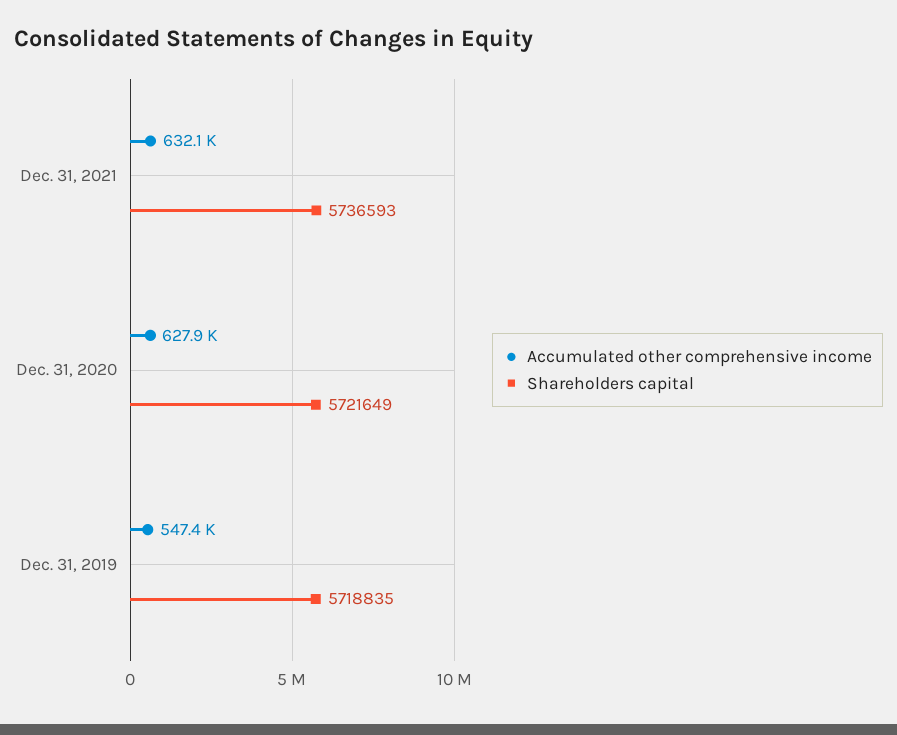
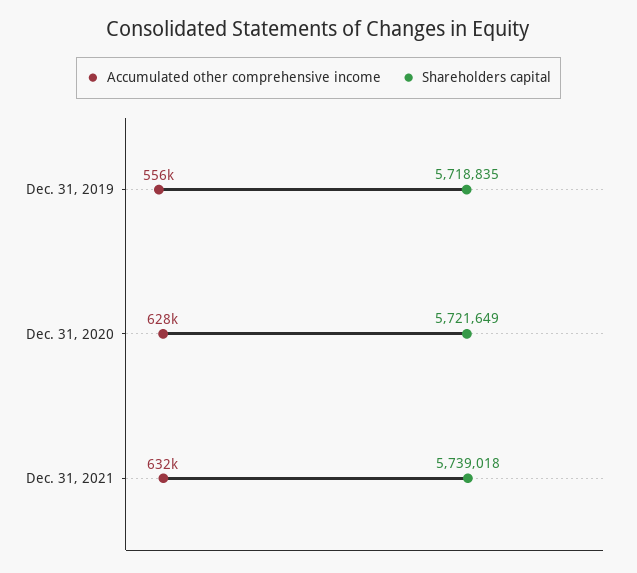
  {
    "Accumulated other comprehensive income": {
      "Dec. 31, 2021": 632100,
      "Dec. 31, 2020": 627900,
-     "Dec. 31, 2019": 547400
+     "Dec. 31, 2019": 556000
    },
    "Shareholders capital": {
-     "Dec. 31, 2021": 5736593,
+     "Dec. 31, 2021": 5739018,
      "Dec. 31, 2020": 5721649,
      "Dec. 31, 2019": 5718835
    }
  }

